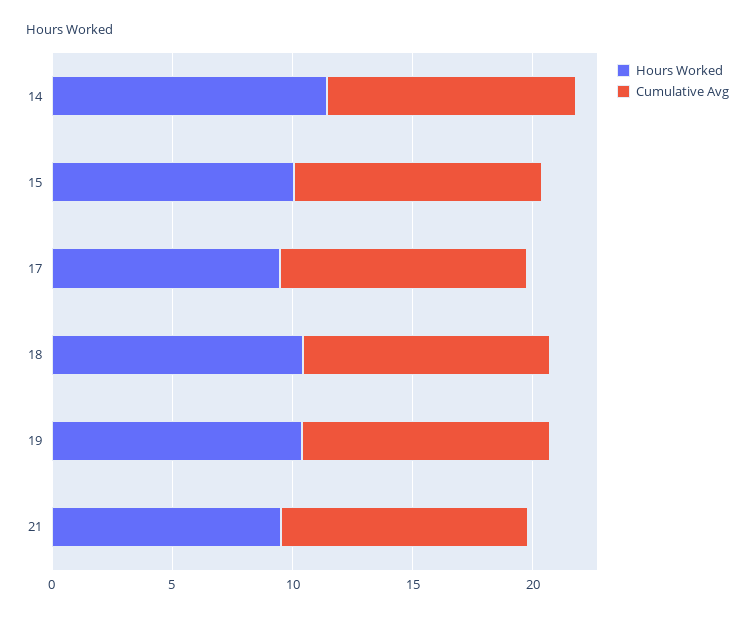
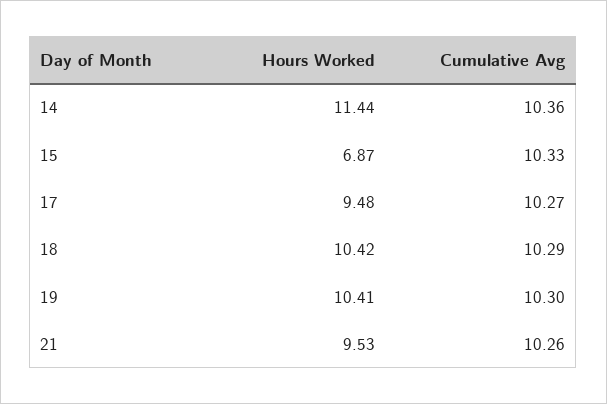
  {
    "Hours Worked": {
      "14": 11.44,
-     "15": 10,
+     "15": 6.87,
      "17": 9.48,
      "18": 10.42,
      "19": 10.41,
      "21": 9.53
    },
    "Cumulative Avg": {
      "14": 10.36,
      "15": 10.33,
      "17": 10.27,
      "18": 10.29,
      "19": 10.3,
      "21": 10.26
    }
  }

